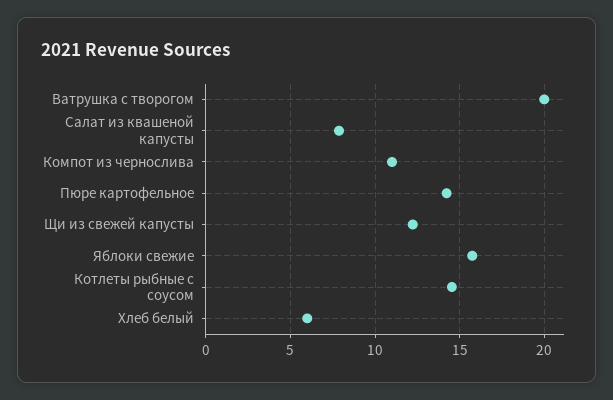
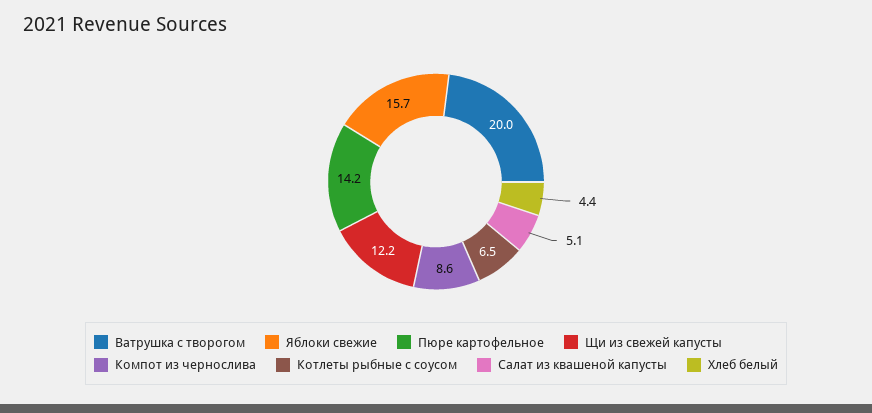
  {
    "Ватрушка с творогом": 20,
-   "Салат из квашеной капусты": 8,
+   "Салат из квашеной капусты": 5.1,
-   "Компот из чернослива": 11,
+   "Компот из чернослива": 8.6,
    "Пюре картофельное": 14.2,
    "Щи из свежей капусты": 12.2,
    "Яблоки свежие": 15.7,
-   "Котлеты рыбные с соусом": 14.5,
+   "Котлеты рыбные с соусом": 6.5,
-   "Хлеб белый": 6
+   "Хлеб белый": 4.4
  }

